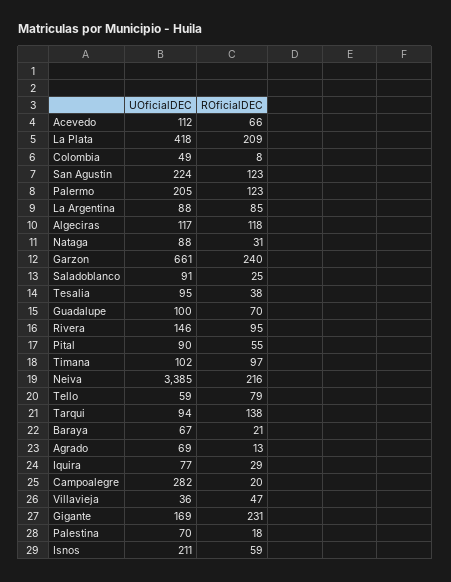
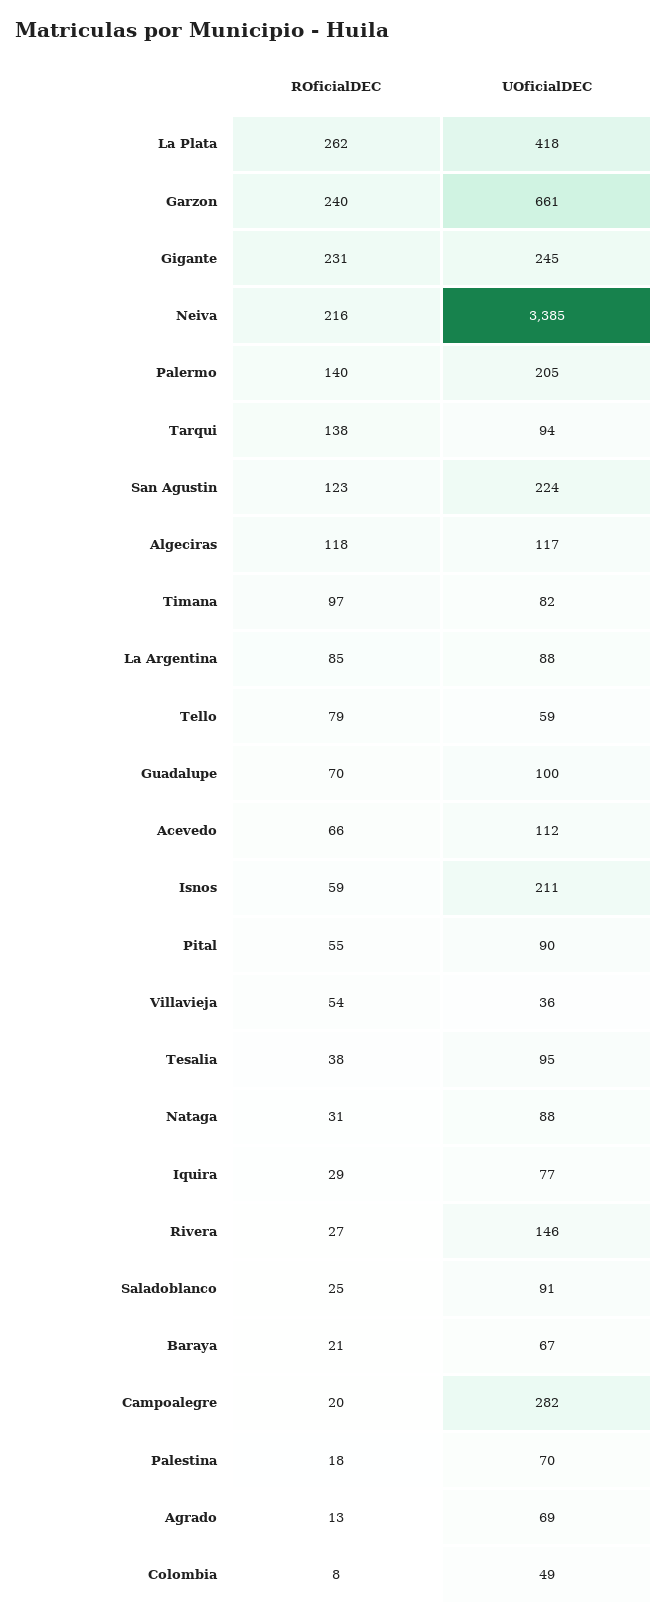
  {
    "UOficialDEC": {
      "Acevedo": 112,
      "La Plata": 418,
      "Colombia": 49,
      "San Agustin": 224,
      "Palermo": 205,
      "La Argentina": 88,
      "Algeciras": 117,
      "Nataga": 88,
      "Garzon": 661,
      "Saladoblanco": 91,
      "Tesalia": 95,
      "Guadalupe": 100,
      "Rivera": 146,
      "Pital": 90,
-     "Timana": 102,
+     "Timana": 82,
      "Neiva": 3385,
      "Tello": 59,
      "Tarqui": 94,
      "Baraya": 67,
      "Agrado": 69,
      "Iquira": 77,
      "Campoalegre": 282,
      "Villavieja": 36,
-     "Gigante": 169,
+     "Gigante": 245,
      "Palestina": 70,
      "Isnos": 211
    },
    "ROficialDEC": {
      "Acevedo": 66,
-     "La Plata": 209,
+     "La Plata": 262,
      "Colombia": 8,
      "San Agustin": 123,
-     "Palermo": 123,
+     "Palermo": 140,
      "La Argentina": 85,
      "Algeciras": 118,
      "Nataga": 31,
      "Garzon": 240,
      "Saladoblanco": 25,
      "Tesalia": 38,
      "Guadalupe": 70,
-     "Rivera": 95,
+     "Rivera": 27,
      "Pital": 55,
      "Timana": 97,
      "Neiva": 216,
      "Tello": 79,
      "Tarqui": 138,
      "Baraya": 21,
      "Agrado": 13,
      "Iquira": 29,
      "Campoalegre": 20,
-     "Villavieja": 47,
+     "Villavieja": 54,
      "Gigante": 231,
      "Palestina": 18,
      "Isnos": 59
    }
  }

